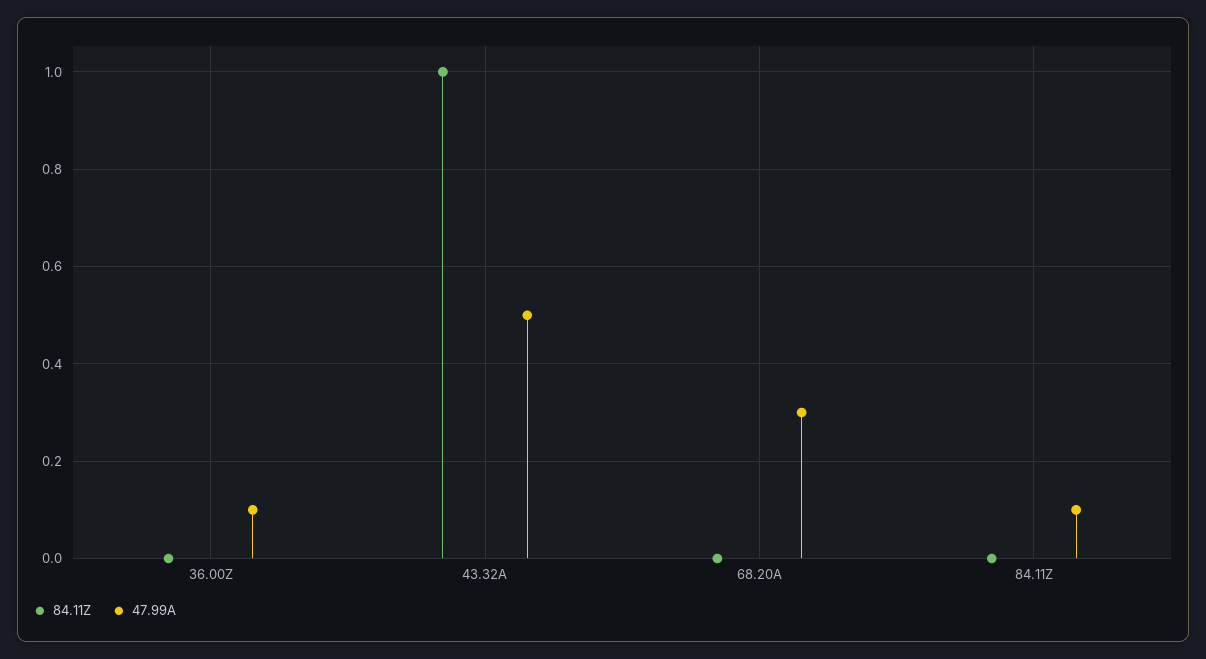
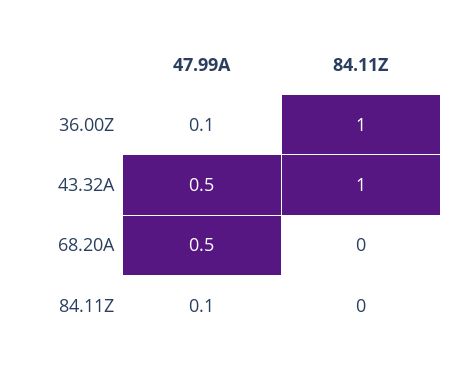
  {
    "84.11Z": {
-     "36.00Z": 0,
+     "36.00Z": 1,
      "43.32A": 1,
      "68.20A": 0,
      "84.11Z": 0
    },
    "47.99A": {
      "36.00Z": 0.1,
      "43.32A": 0.5,
-     "68.20A": 0.3,
+     "68.20A": 0.5,
      "84.11Z": 0.1
    }
  }

